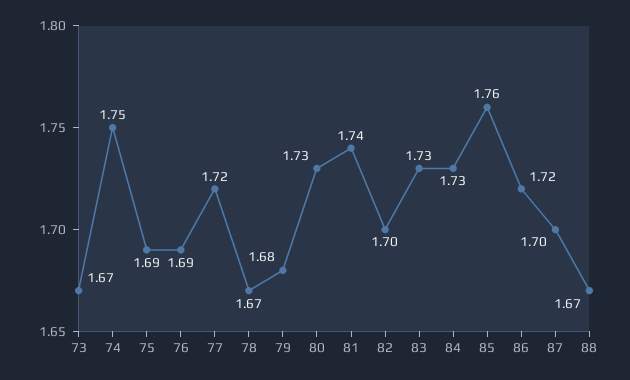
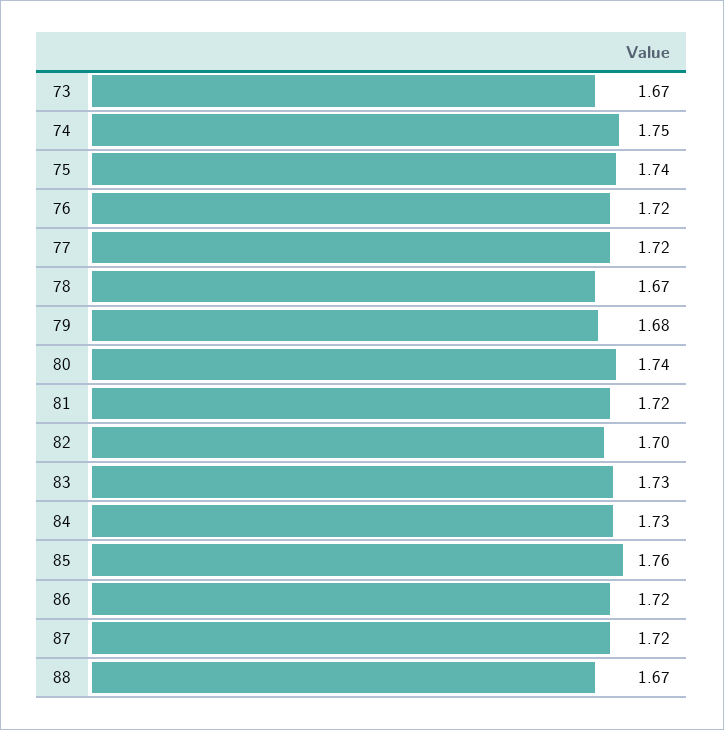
  {
    "73": 1.67,
    "74": 1.75,
-   "75": 1.69,
+   "75": 1.74,
-   "76": 1.69,
+   "76": 1.72,
    "77": 1.72,
    "78": 1.67,
    "79": 1.68,
-   "80": 1.73,
+   "80": 1.74,
-   "81": 1.74,
+   "81": 1.72,
    "82": 1.7,
    "83": 1.73,
    "84": 1.73,
    "85": 1.76,
    "86": 1.72,
-   "87": 1.7,
+   "87": 1.72,
    "88": 1.67
  }

